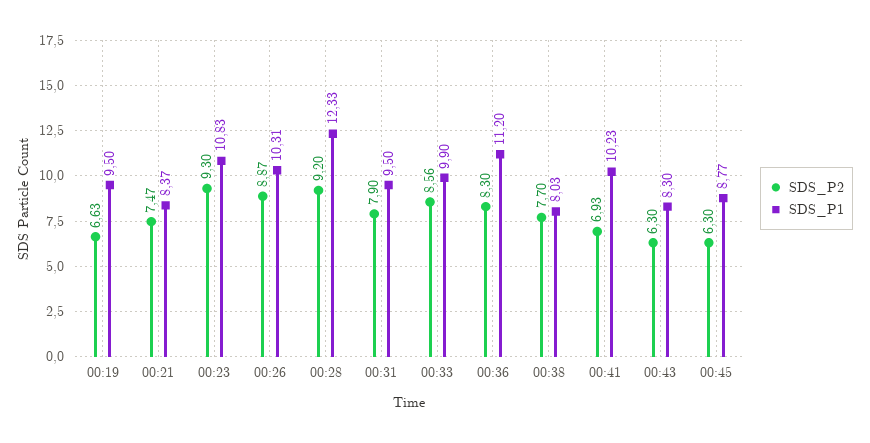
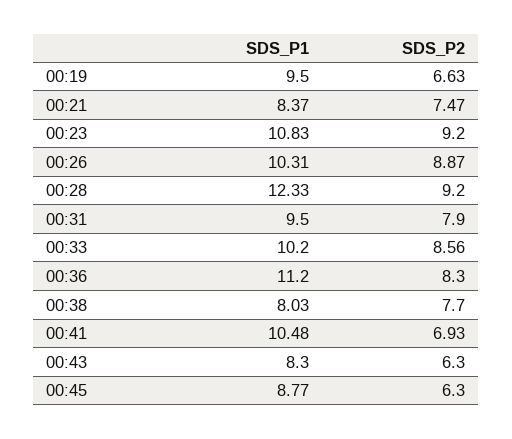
  {
    "SDS_P2": {
      "00:19": 6.63,
      "00:21": 7.47,
-     "00:23": 9.3,
+     "00:23": 9.2,
      "00:26": 8.87,
      "00:28": 9.2,
      "00:31": 7.9,
      "00:33": 8.56,
      "00:36": 8.3,
      "00:38": 7.7,
      "00:41": 6.93,
      "00:43": 6.3,
      "00:45": 6.3
    },
    "SDS_P1": {
      "00:19": 9.5,
      "00:21": 8.37,
      "00:23": 10.83,
      "00:26": 10.31,
      "00:28": 12.33,
      "00:31": 9.5,
-     "00:33": 9.9,
+     "00:33": 10.2,
      "00:36": 11.2,
      "00:38": 8.03,
-     "00:41": 10.23,
+     "00:41": 10.48,
      "00:43": 8.3,
      "00:45": 8.77
    }
  }

